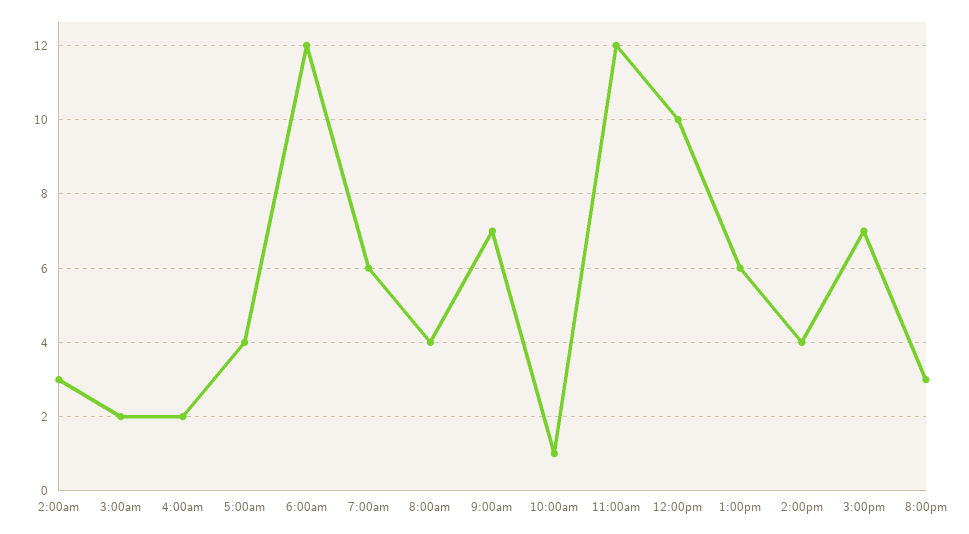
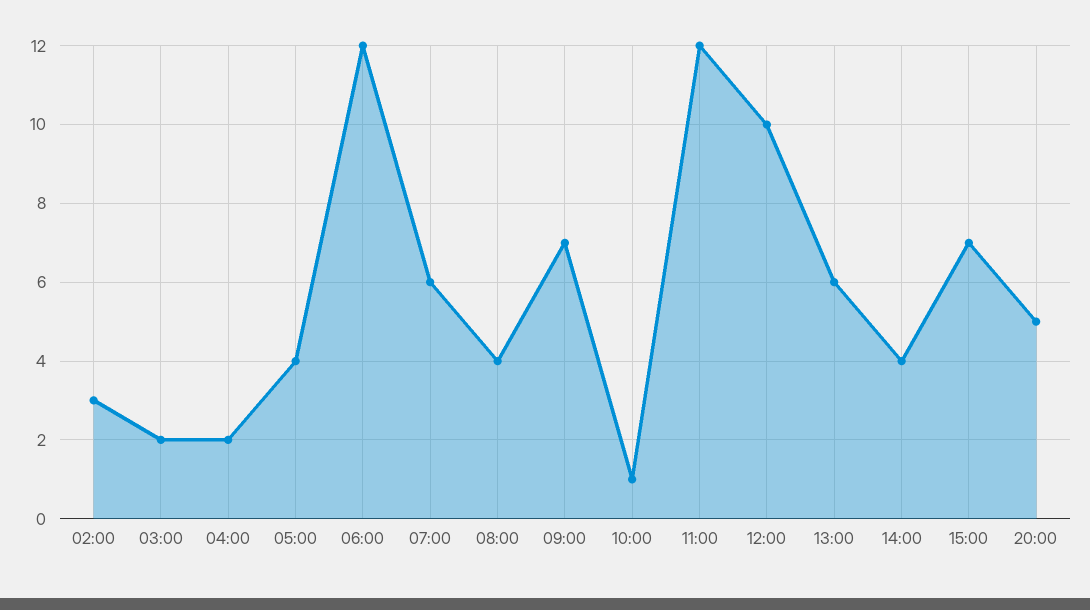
  {
    "2:00am": 3,
    "3:00am": 2,
    "4:00am": 2,
    "5:00am": 4,
    "6:00am": 12,
    "7:00am": 6,
    "8:00am": 4,
    "9:00am": 7,
    "10:00am": 1,
    "11:00am": 12,
    "12:00pm": 10,
    "1:00pm": 6,
    "2:00pm": 4,
    "3:00pm": 7,
-   "8:00pm": 3
+   "8:00pm": 5
  }

